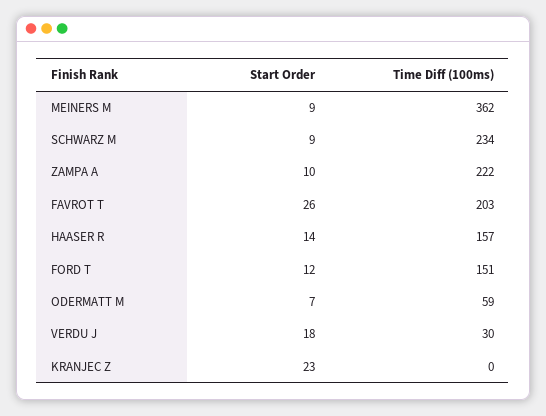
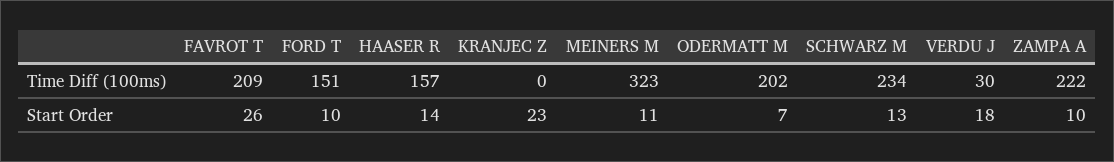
  {
    "Start Order": {
-     "MEINERS M": 9,
+     "MEINERS M": 11,
-     "SCHWARZ M": 9,
+     "SCHWARZ M": 13,
      "ZAMPA A": 10,
      "FAVROT T": 26,
      "HAASER R": 14,
-     "FORD T": 12,
+     "FORD T": 10,
      "ODERMATT M": 7,
      "VERDU J": 18,
      "KRANJEC Z": 23
    },
    "Time Diff (100ms)": {
-     "MEINERS M": 362,
+     "MEINERS M": 323,
      "SCHWARZ M": 234,
      "ZAMPA A": 222,
-     "FAVROT T": 203,
+     "FAVROT T": 209,
      "HAASER R": 157,
      "FORD T": 151,
-     "ODERMATT M": 59,
+     "ODERMATT M": 202,
      "VERDU J": 30,
      "KRANJEC Z": 0
    }
  }

